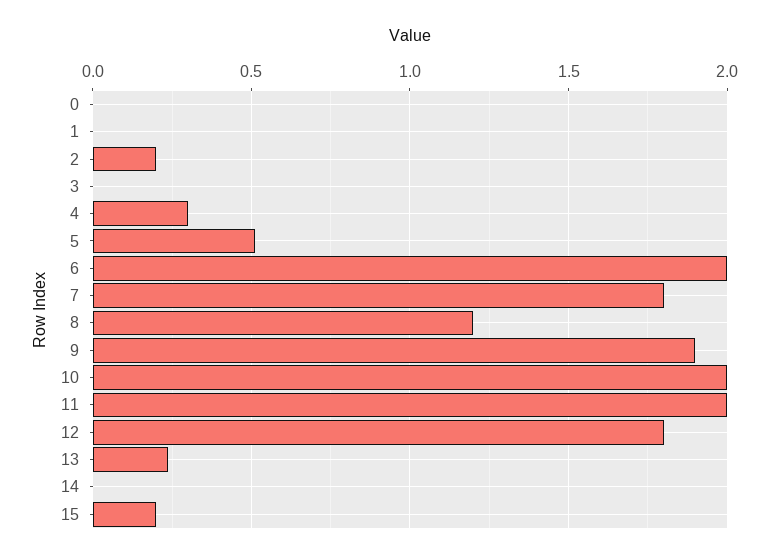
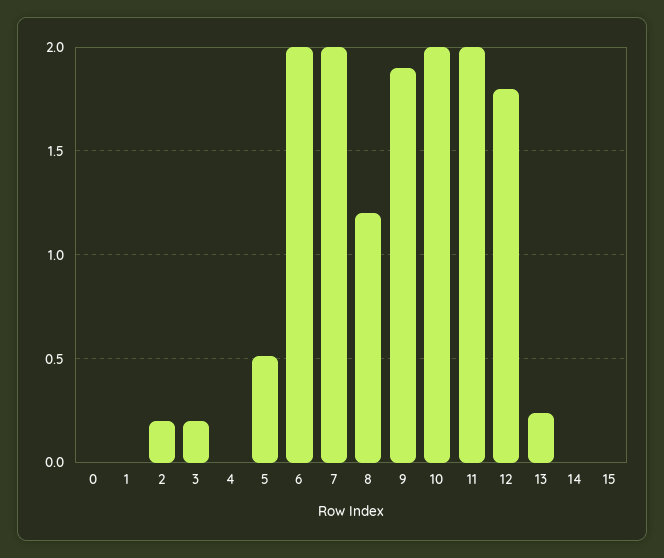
  {
    "0": 0,
    "1": 0,
    "2": 0.2,
-   "3": 0,
+   "3": 0.2,
-   "4": 0.3,
+   "4": 0,
    "5": 0.5,
    "6": 2,
-   "7": 1.8,
+   "7": 2,
    "8": 1.2,
    "9": 1.9,
    "10": 2,
    "11": 2,
    "12": 1.8,
    "13": 0.25,
    "14": 0,
-   "15": 0.2
+   "15": 0
  }

